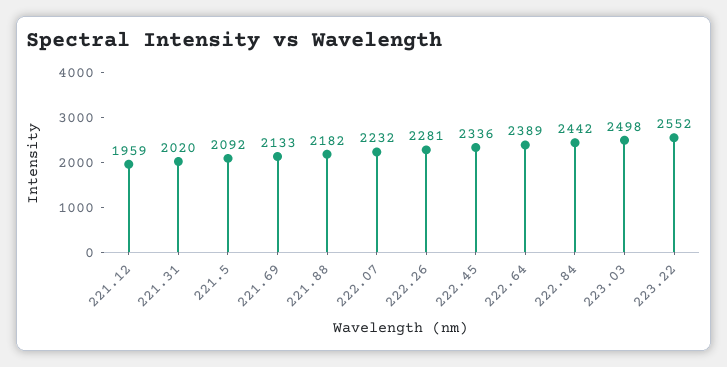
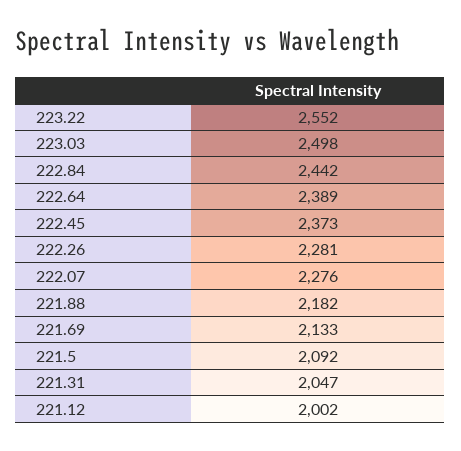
  {
-   "221.12": 1959,
+   "221.12": 2002,
-   "221.31": 2020,
+   "221.31": 2047,
    "221.5": 2092,
    "221.69": 2133,
    "221.88": 2182,
-   "222.07": 2232,
+   "222.07": 2276,
    "222.26": 2281,
-   "222.45": 2336,
+   "222.45": 2373,
    "222.64": 2389,
    "222.84": 2442,
    "223.03": 2498,
    "223.22": 2552
  }

